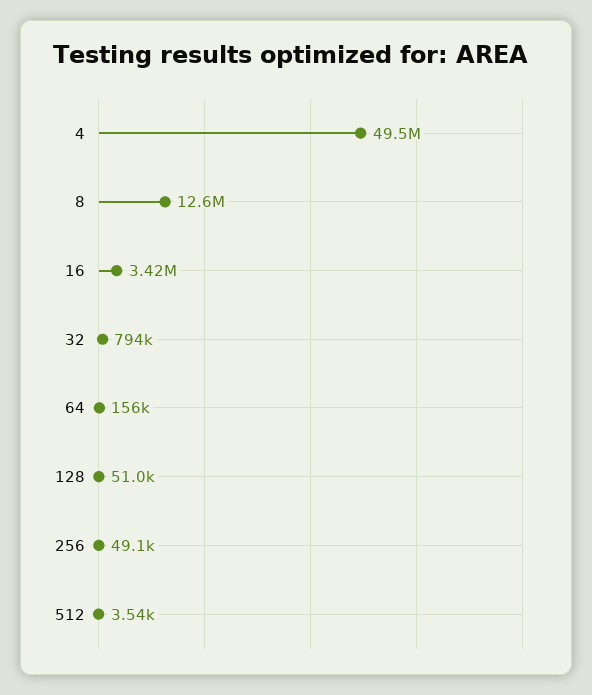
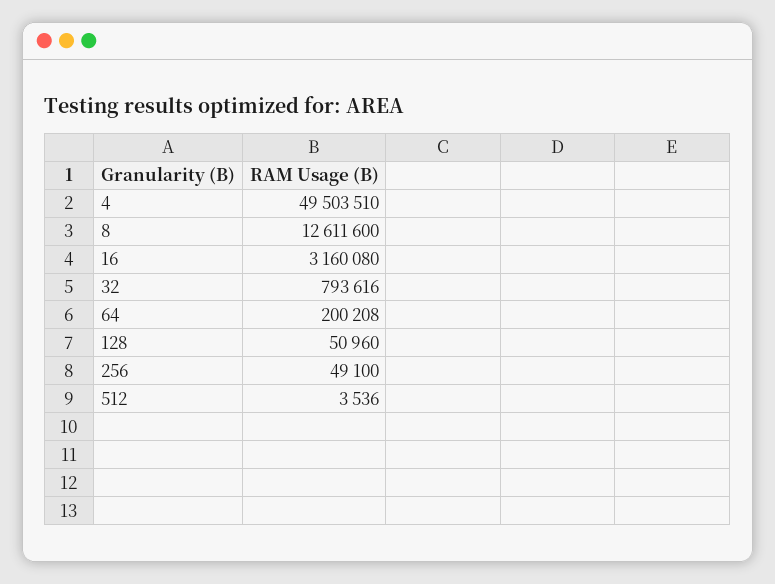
  {
    "4": 49503510,
    "8": 12611600,
-   "16": 3420000,
+   "16": 3160080,
    "32": 793616,
-   "64": 156000,
+   "64": 200208,
    "128": 50960,
    "256": 49100,
    "512": 3536
  }

